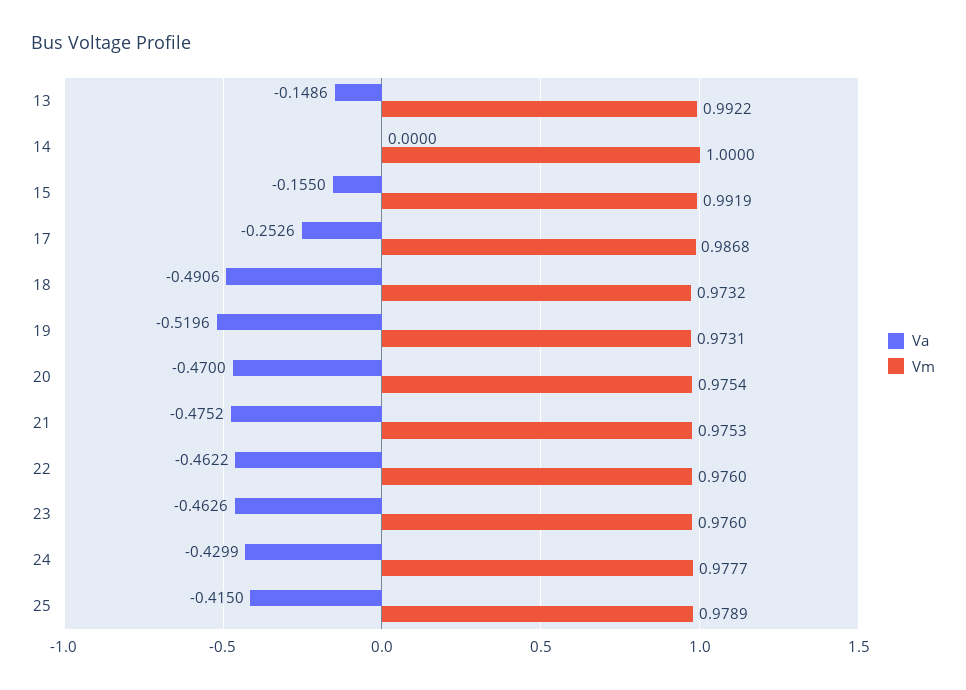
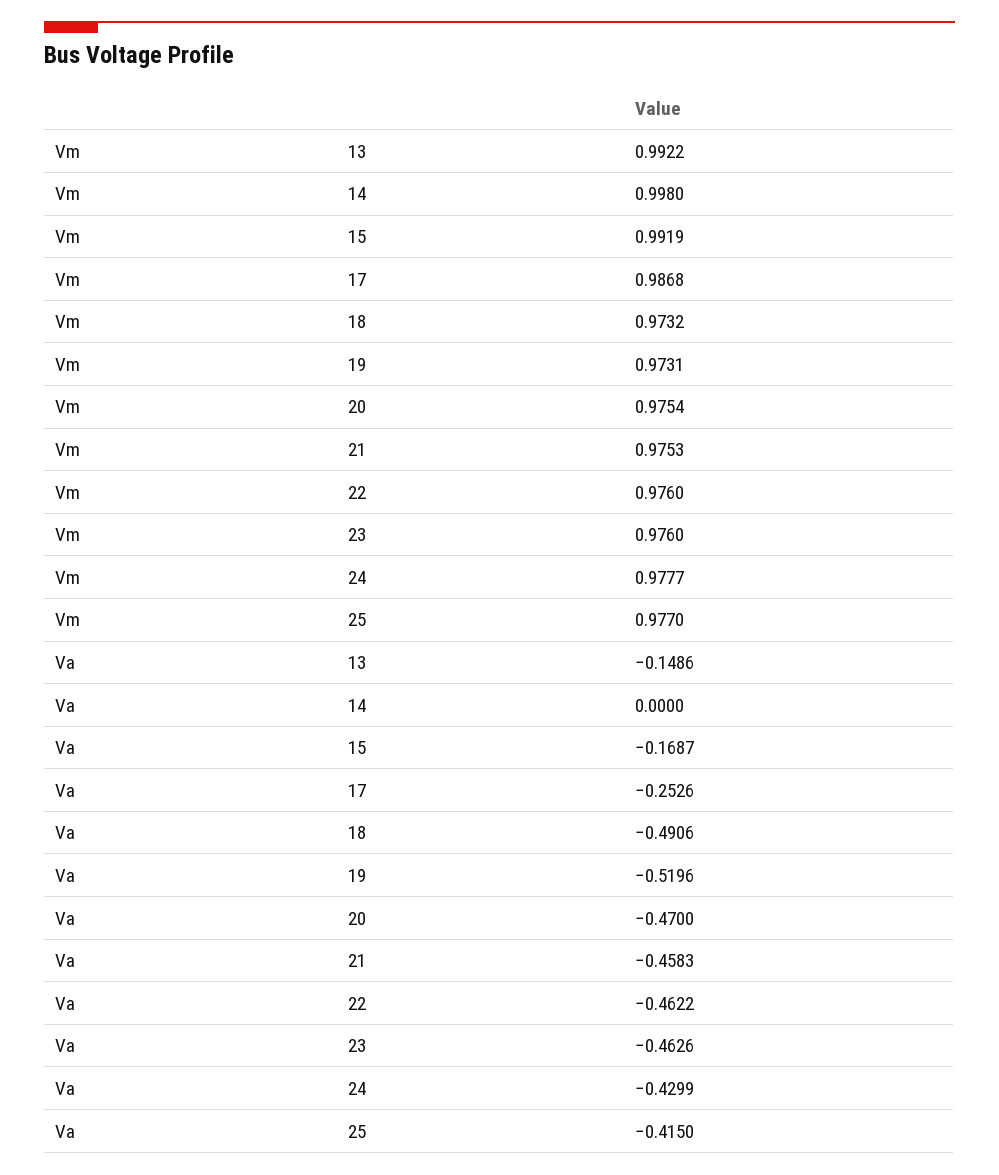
  {
    "Va": {
      "13": -0.1486,
      "14": 0,
-     "15": -0.155,
+     "15": -0.1687,
      "17": -0.2526,
      "18": -0.4906,
      "19": -0.5196,
      "20": -0.47,
-     "21": -0.4752,
+     "21": -0.4583,
      "22": -0.4622,
      "23": -0.4626,
      "24": -0.4299,
      "25": -0.415
    },
    "Vm": {
      "13": 0.9922,
-     "14": 1,
+     "14": 0.998,
      "15": 0.9919,
      "17": 0.9868,
      "18": 0.9732,
      "19": 0.9731,
      "20": 0.9754,
      "21": 0.9753,
      "22": 0.976,
      "23": 0.976,
      "24": 0.9777,
-     "25": 0.9789
+     "25": 0.977
    }
  }

